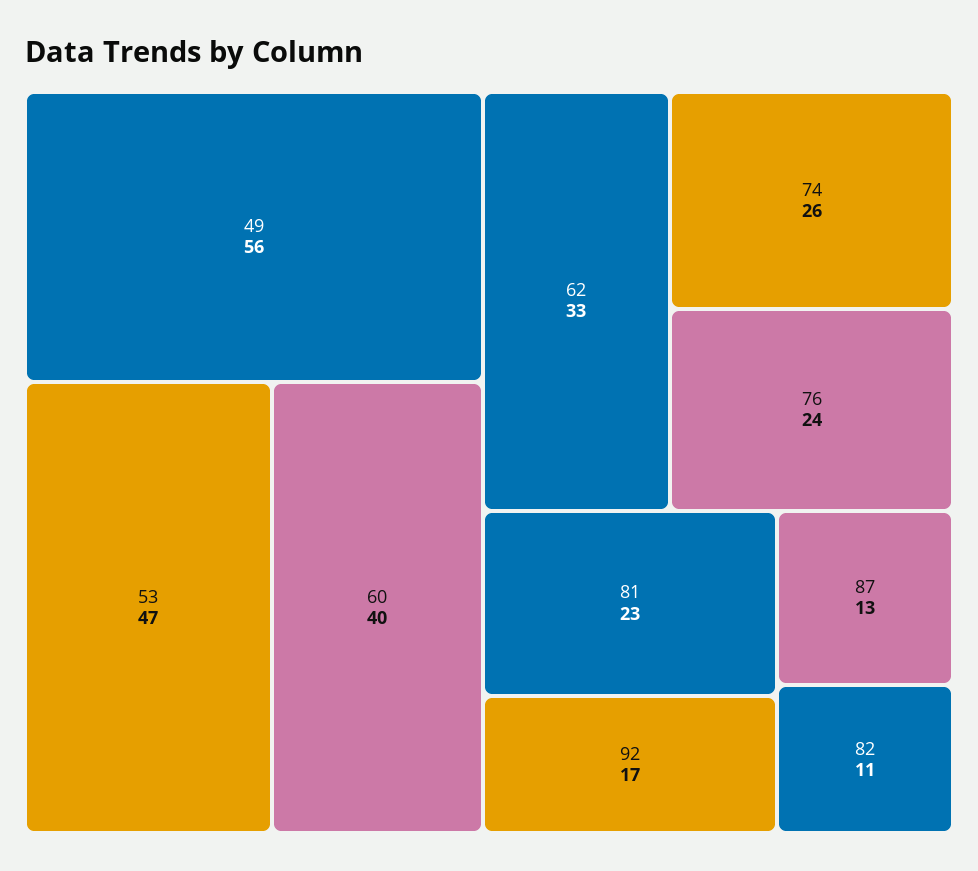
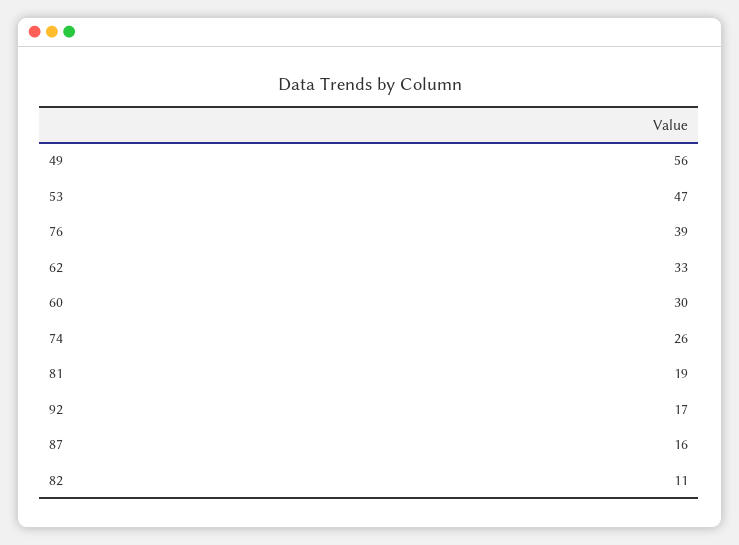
  {
    "49": 56,
    "53": 47,
-   "60": 40,
+   "60": 30,
    "62": 33,
    "74": 26,
-   "76": 24,
+   "76": 39,
-   "81": 23,
+   "81": 19,
    "92": 17,
-   "87": 13,
+   "87": 16,
    "82": 11
  }

